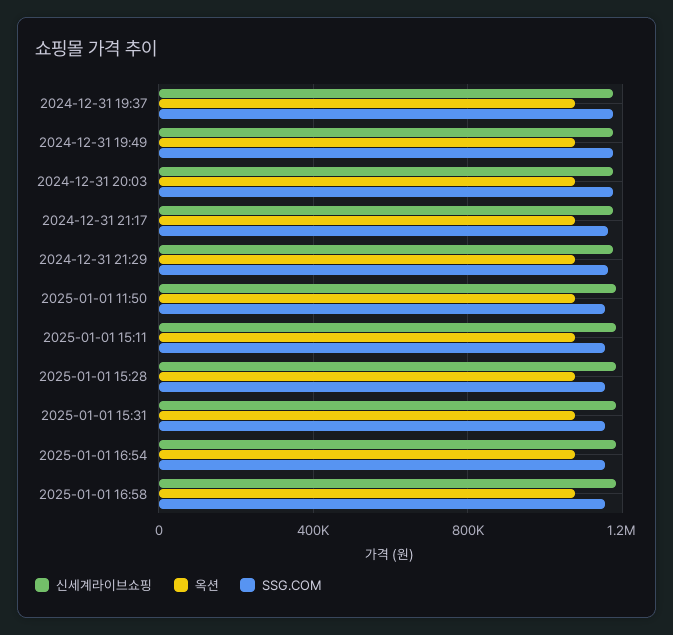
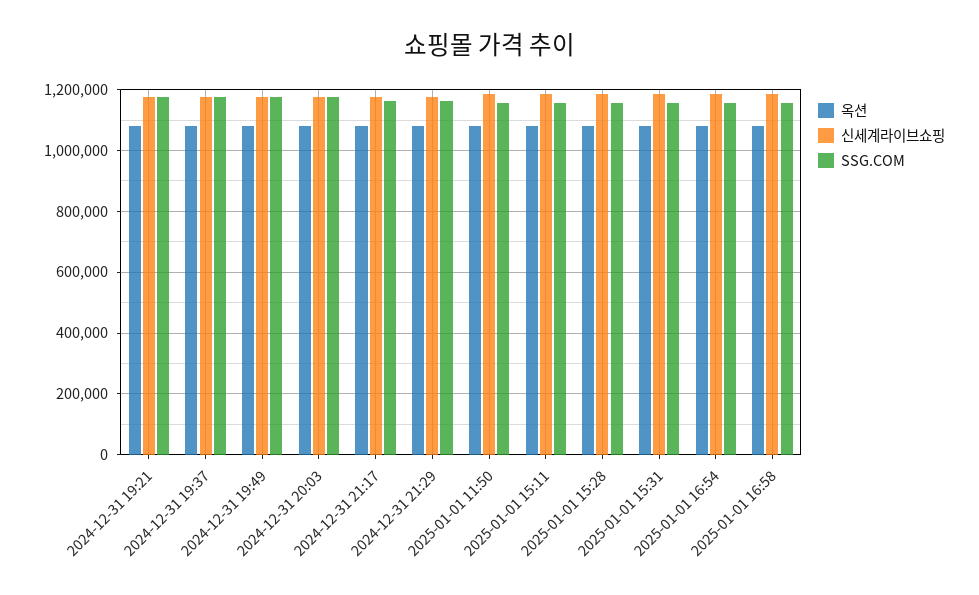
  {
    "신세계라이브쇼핑": {
      "2024-12-31 19:37": 1180000,
      "2024-12-31 19:49": 1180000,
      "2024-12-31 20:03": 1180000,
      "2024-12-31 21:17": 1180000,
      "2024-12-31 21:29": 1180000,
      "2025-01-01 11:50": 1180000,
      "2025-01-01 15:11": 1180000,
      "2025-01-01 15:28": 1180000,
      "2025-01-01 15:31": 1180000,
      "2025-01-01 16:54": 1180000,
-     "2025-01-01 16:58": 1180000
+     "2025-01-01 16:58": 1180000,
+     "2024-12-31 19:21": 1180000
    },
    "옥션": {
      "2024-12-31 19:37": 1080000,
      "2024-12-31 19:49": 1080000,
      "2024-12-31 20:03": 1080000,
      "2024-12-31 21:17": 1080000,
      "2024-12-31 21:29": 1080000,
      "2025-01-01 11:50": 1080000,
      "2025-01-01 15:11": 1080000,
      "2025-01-01 15:28": 1080000,
      "2025-01-01 15:31": 1080000,
      "2025-01-01 16:54": 1080000,
-     "2025-01-01 16:58": 1080000
+     "2025-01-01 16:58": 1080000,
+     "2024-12-31 19:21": 1080000
    },
    "SSG.COM": {
      "2024-12-31 19:37": 1180000,
      "2024-12-31 19:49": 1180000,
      "2024-12-31 20:03": 1180000,
      "2024-12-31 21:17": 1160000,
      "2024-12-31 21:29": 1160000,
      "2025-01-01 11:50": 1160000,
      "2025-01-01 15:11": 1160000,
      "2025-01-01 15:28": 1160000,
      "2025-01-01 15:31": 1160000,
      "2025-01-01 16:54": 1160000,
-     "2025-01-01 16:58": 1160000
+     "2025-01-01 16:58": 1160000,
+     "2024-12-31 19:21": 1180000
    }
  }

